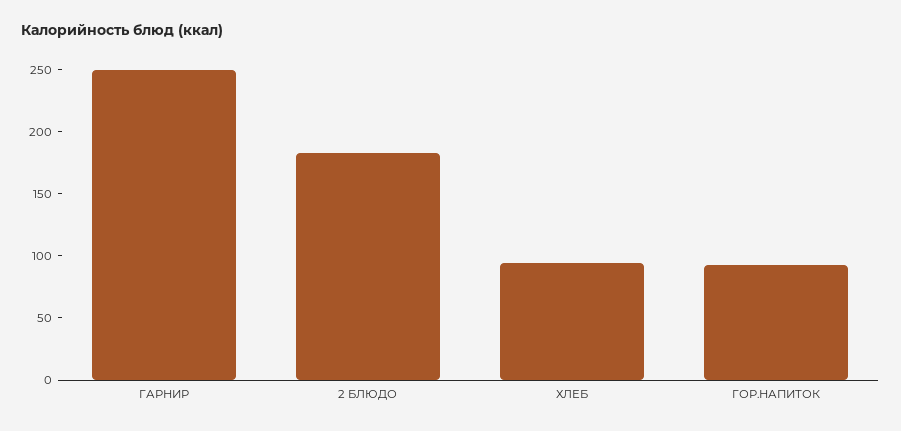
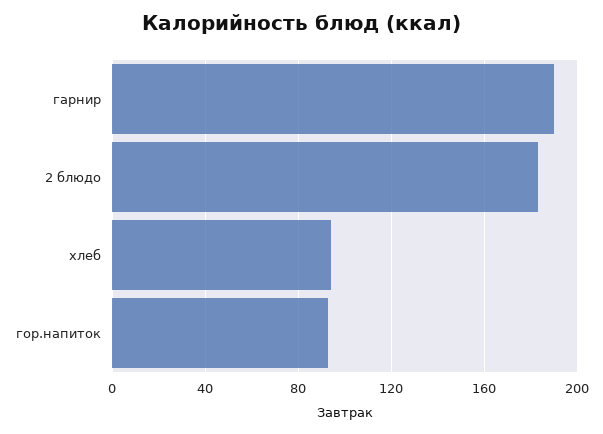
  {
-   "ГАРНИР": 250,
+   "ГАРНИР": 190,
    "2 БЛЮДО": 185,
    "ХЛЕБ": 95,
    "ГОР.НАПИТОК": 95
  }

